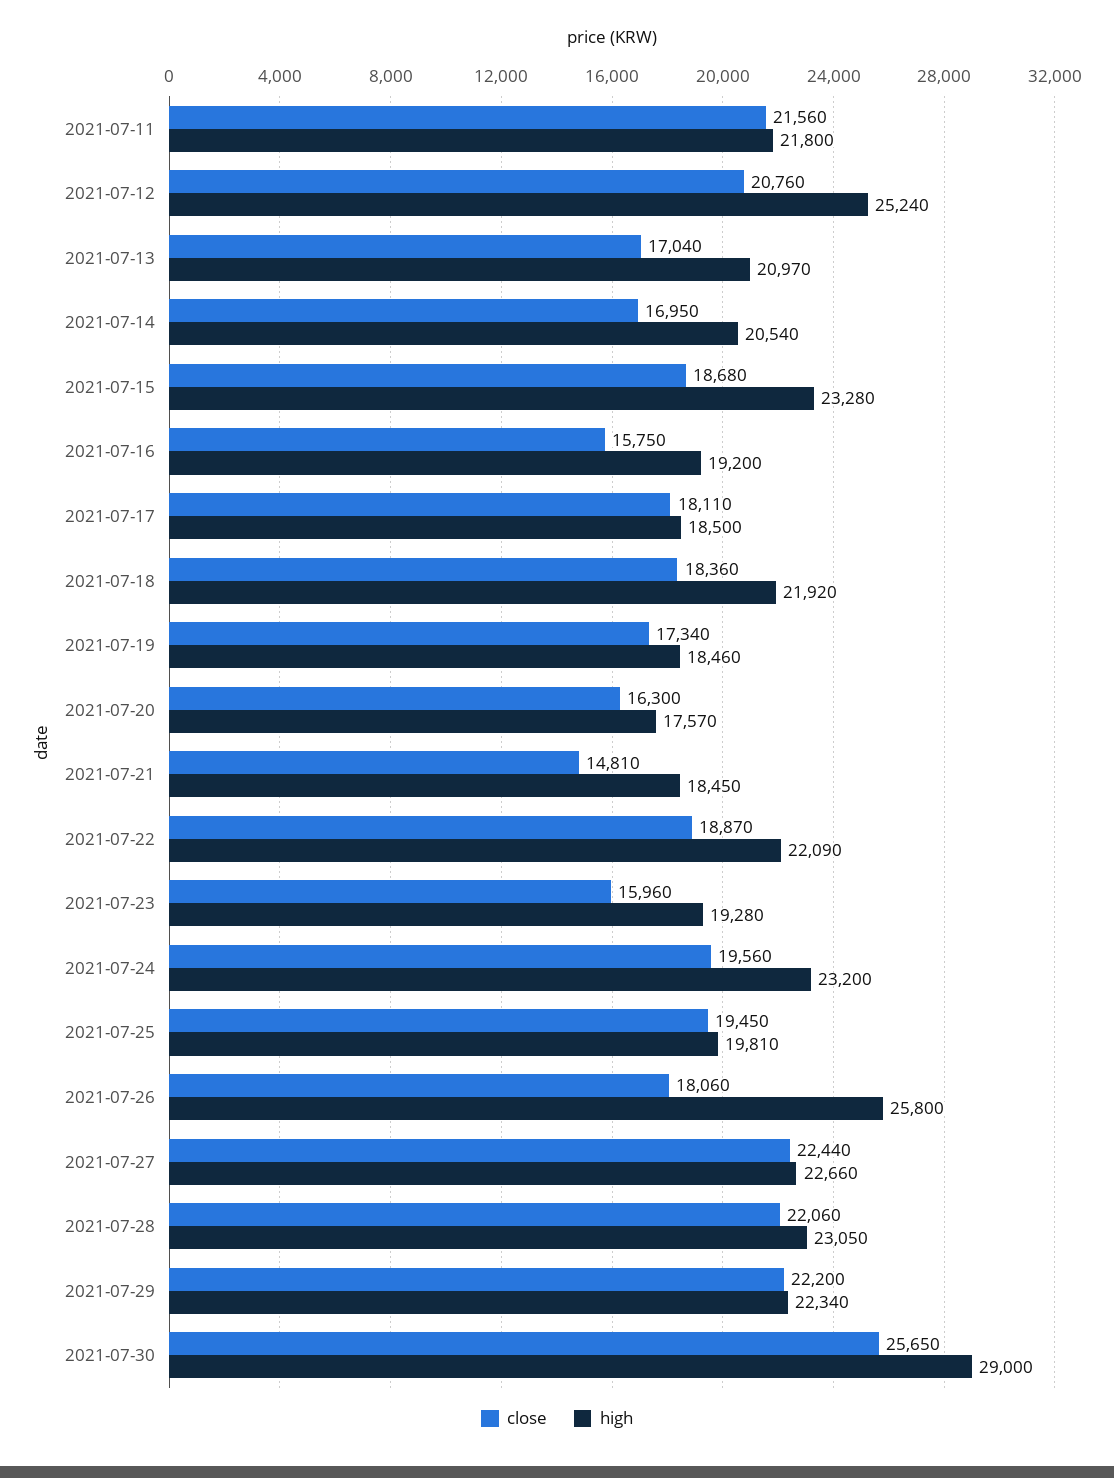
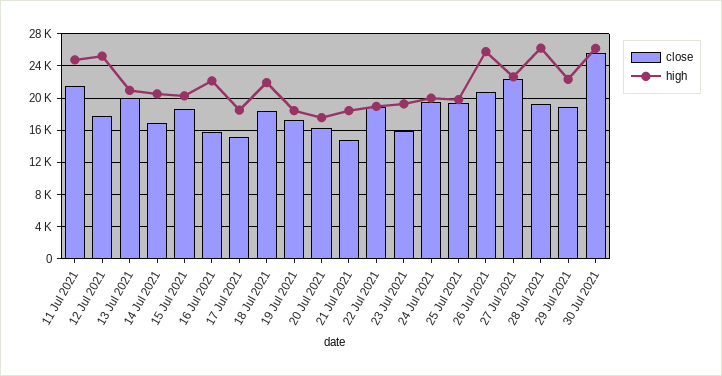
  {
    "close": {
      "2021-07-11": 21560,
-     "2021-07-12": 20760,
+     "2021-07-12": 18000,
-     "2021-07-13": 17040,
+     "2021-07-13": 20000,
      "2021-07-14": 16950,
      "2021-07-15": 18680,
      "2021-07-16": 15750,
-     "2021-07-17": 18110,
+     "2021-07-17": 15000,
      "2021-07-18": 18360,
      "2021-07-19": 17340,
      "2021-07-20": 16300,
      "2021-07-21": 14810,
      "2021-07-22": 18870,
      "2021-07-23": 15960,
      "2021-07-24": 19560,
      "2021-07-25": 19450,
-     "2021-07-26": 18060,
+     "2021-07-26": 21000,
      "2021-07-27": 22440,
-     "2021-07-28": 22060,
+     "2021-07-28": 19000,
-     "2021-07-29": 22200,
+     "2021-07-29": 19000,
      "2021-07-30": 25650
    },
    "high": {
-     "2021-07-11": 21800,
+     "2021-07-11": 25000,
      "2021-07-12": 25240,
      "2021-07-13": 20970,
      "2021-07-14": 20540,
-     "2021-07-15": 23280,
+     "2021-07-15": 20000,
-     "2021-07-16": 19200,
+     "2021-07-16": 22000,
      "2021-07-17": 18500,
      "2021-07-18": 21920,
      "2021-07-19": 18460,
      "2021-07-20": 17570,
      "2021-07-21": 18450,
-     "2021-07-22": 22090,
+     "2021-07-22": 19000,
      "2021-07-23": 19280,
-     "2021-07-24": 23200,
+     "2021-07-24": 20000,
      "2021-07-25": 19810,
      "2021-07-26": 25800,
      "2021-07-27": 22660,
-     "2021-07-28": 23050,
+     "2021-07-28": 26000,
      "2021-07-29": 22340,
-     "2021-07-30": 29000
+     "2021-07-30": 26000
    }
  }

